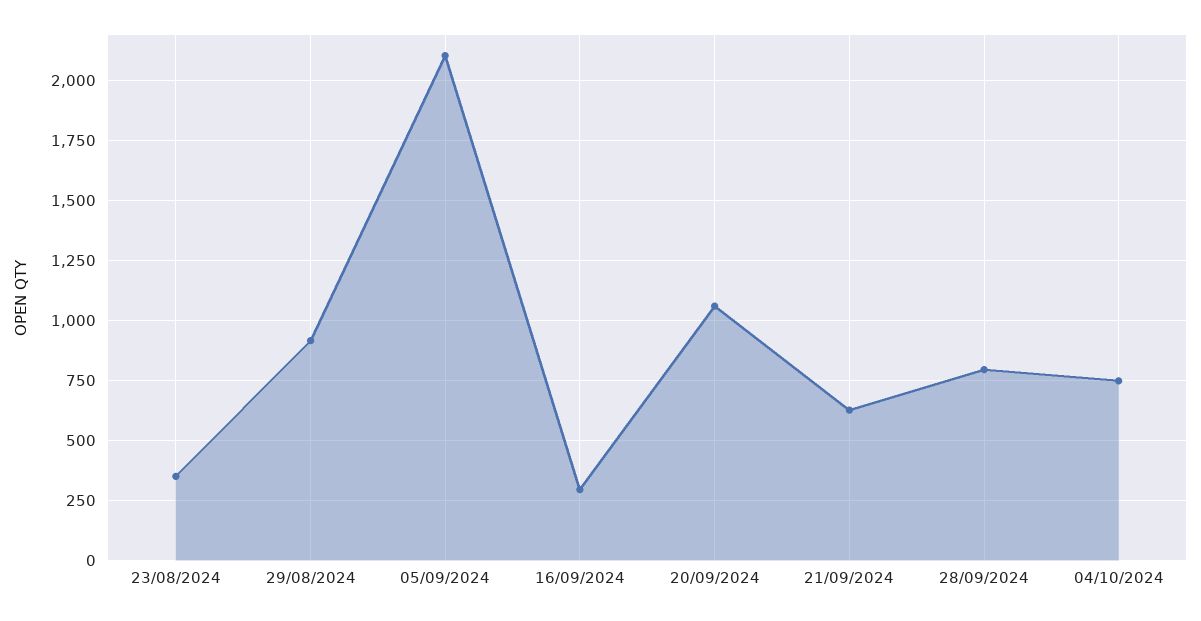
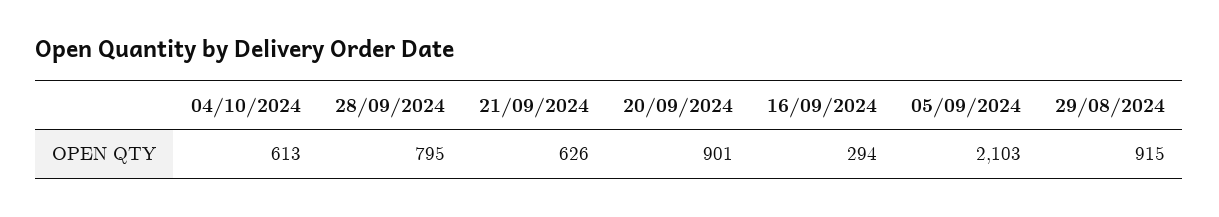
  {
-   "23/08/2024": 350,
    "29/08/2024": 915,
    "05/09/2024": 2103,
    "16/09/2024": 294,
-   "20/09/2024": 1050,
+   "20/09/2024": 901,
    "21/09/2024": 626,
    "28/09/2024": 795,
-   "04/10/2024": 750
+   "04/10/2024": 613
  }

